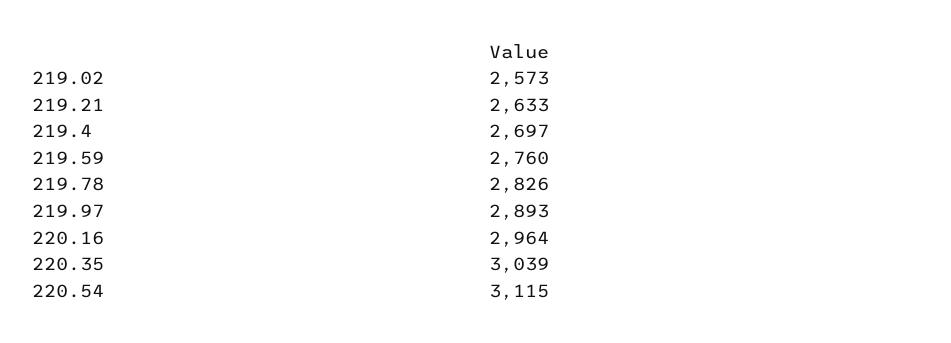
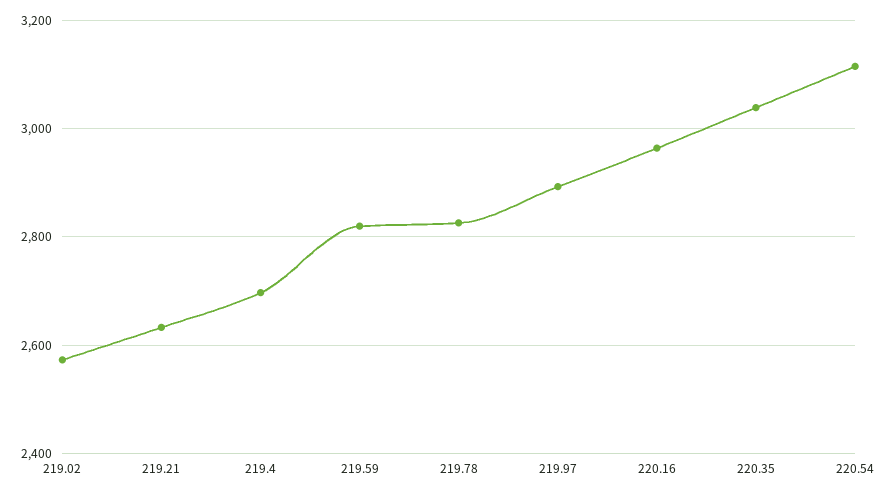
  {
    "219.02": 2573,
    "219.21": 2633,
    "219.4": 2697,
-   "219.59": 2760,
+   "219.59": 2820,
    "219.78": 2826,
    "219.97": 2893,
    "220.16": 2964,
    "220.35": 3039,
    "220.54": 3115
  }

